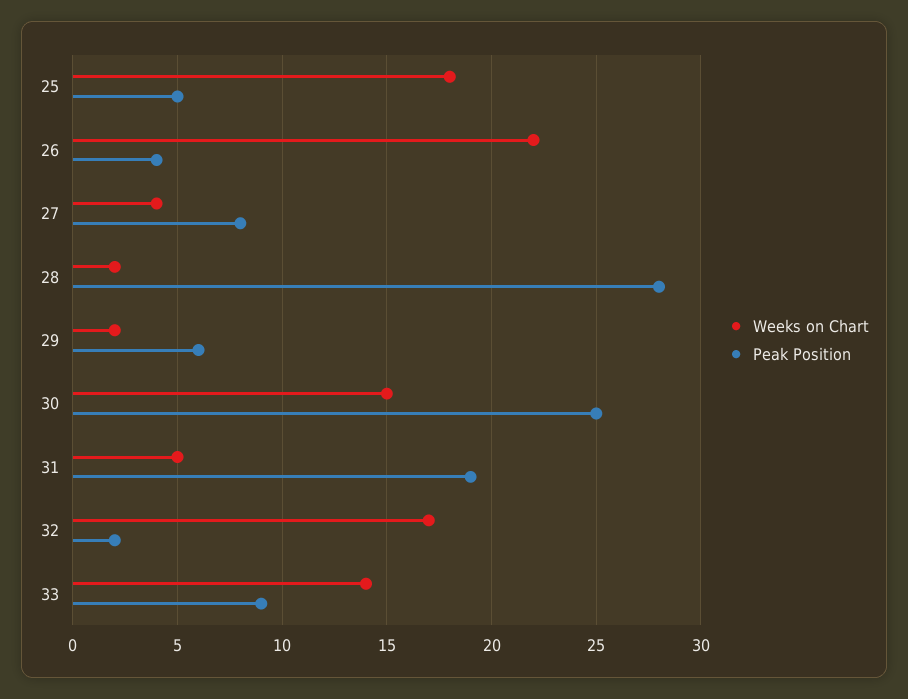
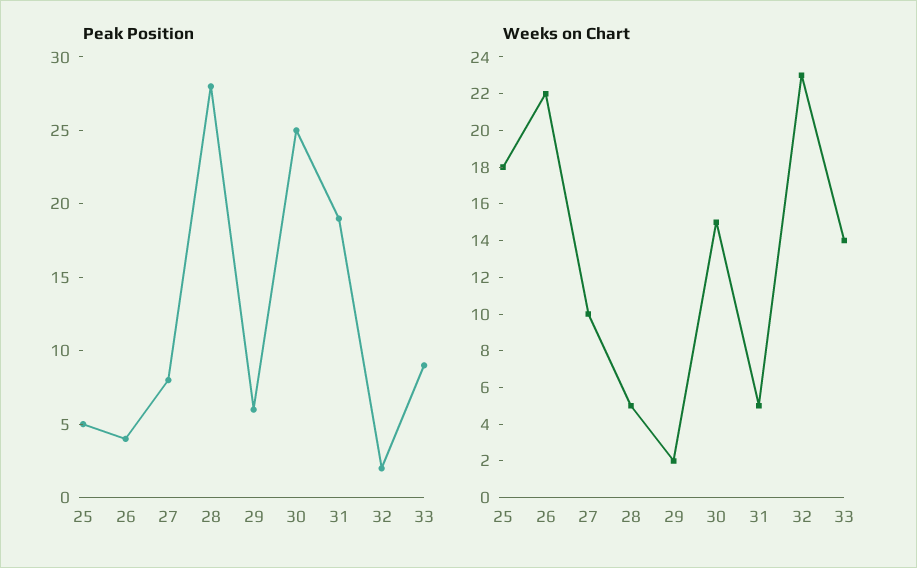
  {
    "Weeks on Chart": {
      "25": 18,
      "26": 22,
-     "27": 4,
+     "27": 10,
-     "28": 2,
+     "28": 5,
      "29": 2,
      "30": 15,
      "31": 5,
-     "32": 17,
+     "32": 23,
      "33": 14
    },
    "Peak Position": {
      "25": 5,
      "26": 4,
      "27": 8,
      "28": 28,
      "29": 6,
      "30": 25,
      "31": 19,
      "32": 2,
      "33": 9
    }
  }

